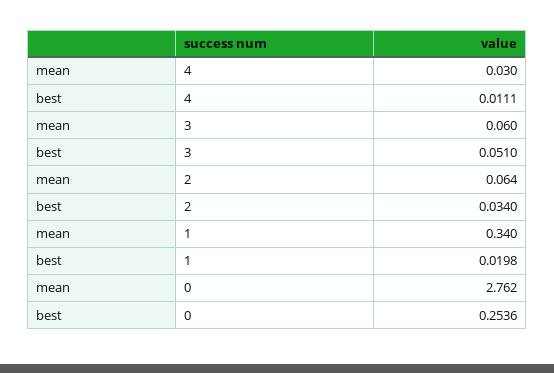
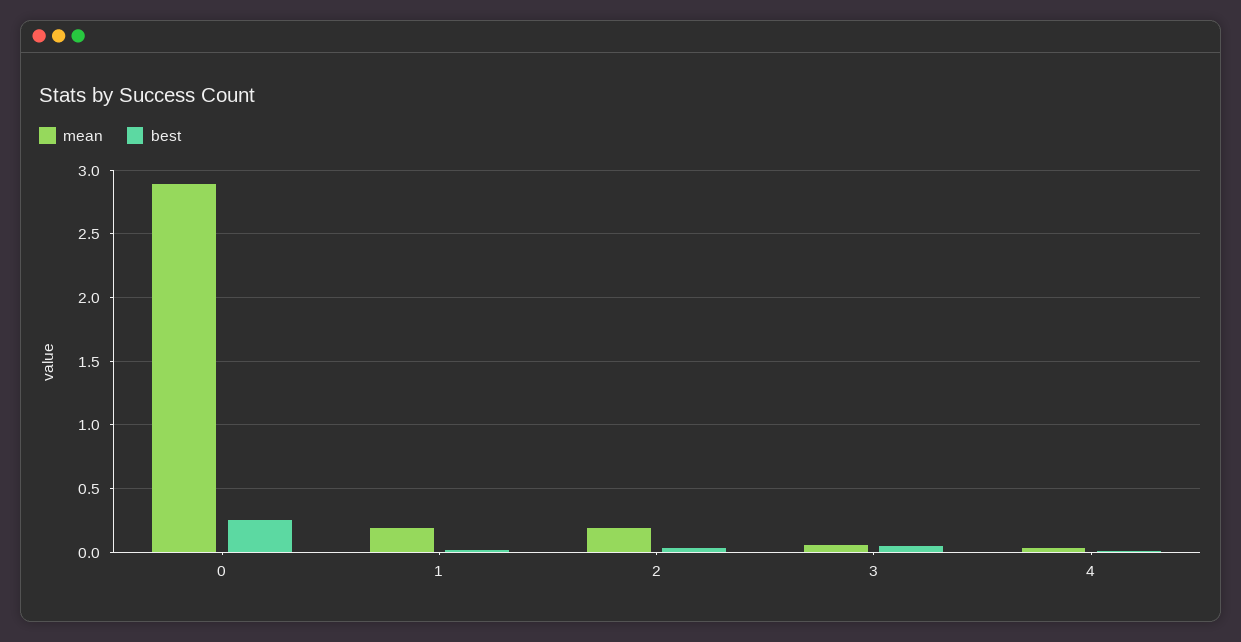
  {
    "mean": {
      "4": 0.03,
      "3": 0.06,
-     "2": 0.064,
+     "2": 0.2,
-     "1": 0.34,
+     "1": 0.2,
-     "0": 2.762
+     "0": 2.9
    },
    "best": {
      "4": 0.0111,
      "3": 0.051,
      "2": 0.034,
      "1": 0.0198,
      "0": 0.2536
    }
  }

